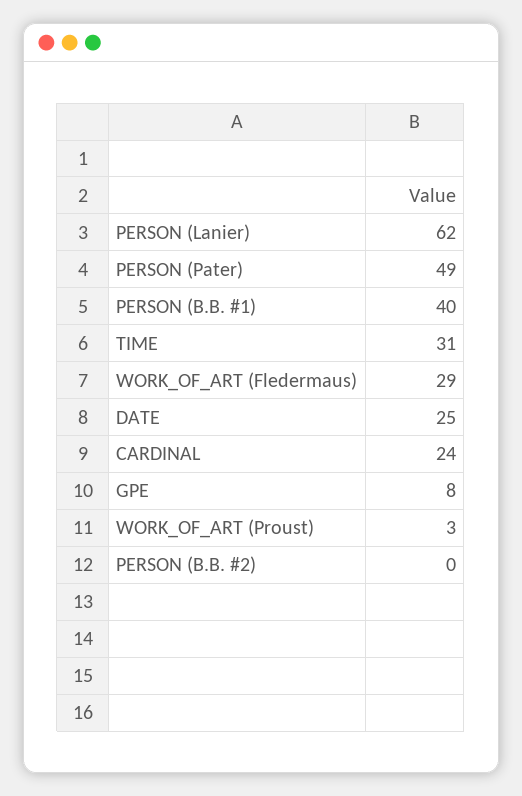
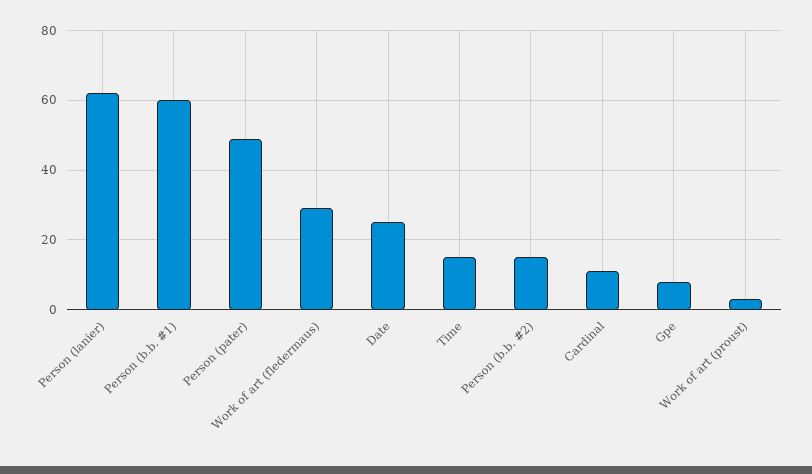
  {
    "PERSON (Lanier)": 62,
    "PERSON (Pater)": 49,
-   "PERSON (B.B. #1)": 40,
+   "PERSON (B.B. #1)": 60,
-   "TIME": 31,
+   "TIME": 15,
    "WORK_OF_ART (Fledermaus)": 29,
    "DATE": 25,
-   "CARDINAL": 24,
+   "CARDINAL": 10,
    "GPE": 8,
    "WORK_OF_ART (Proust)": 3,
-   "PERSON (B.B. #2)": 0
+   "PERSON (B.B. #2)": 15
  }

